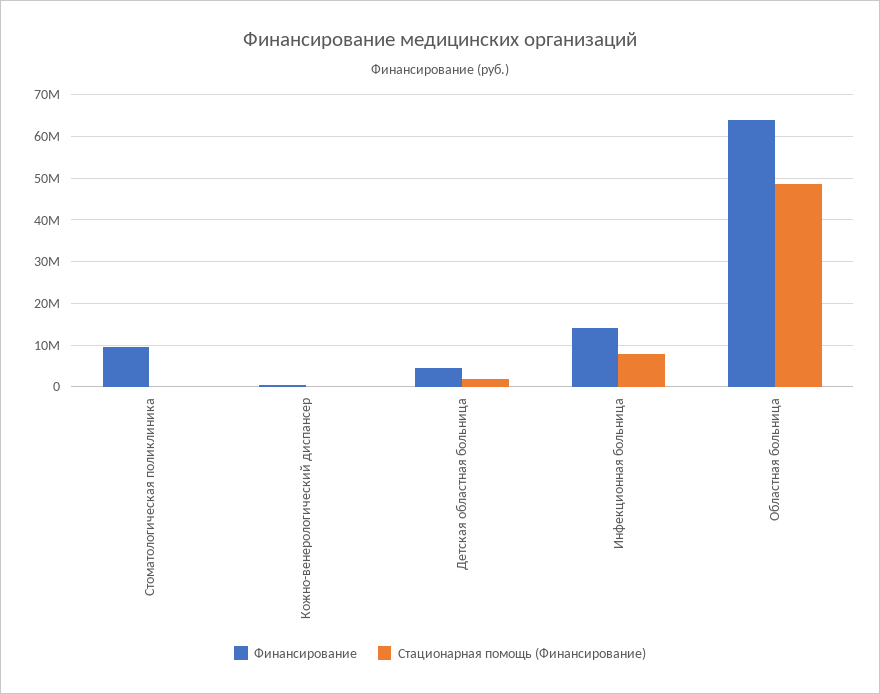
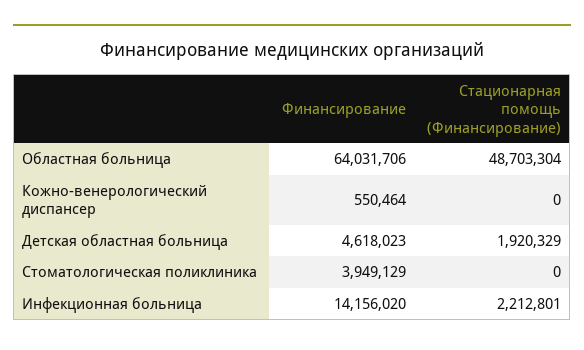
  {
    "Финансирование": {
-     "Стоматологическая поликлиника": 10000000,
+     "Стоматологическая поликлиника": 3949129,
      "Кожно-венерологический диспансер": 550464,
      "Детская областная больница": 4618023,
      "Инфекционная больница": 14156020,
      "Областная больница": 64031706
    },
    "Стационарная помощь (Финансирование)": {
      "Стоматологическая поликлиника": 0,
      "Кожно-венерологический диспансер": 0,
      "Детская областная больница": 1920329,
-     "Инфекционная больница": 8000000,
+     "Инфекционная больница": 2212801,
      "Областная больница": 48703304
    }
  }

